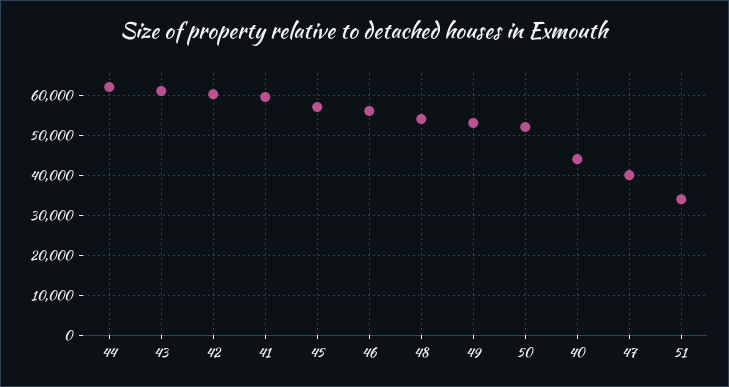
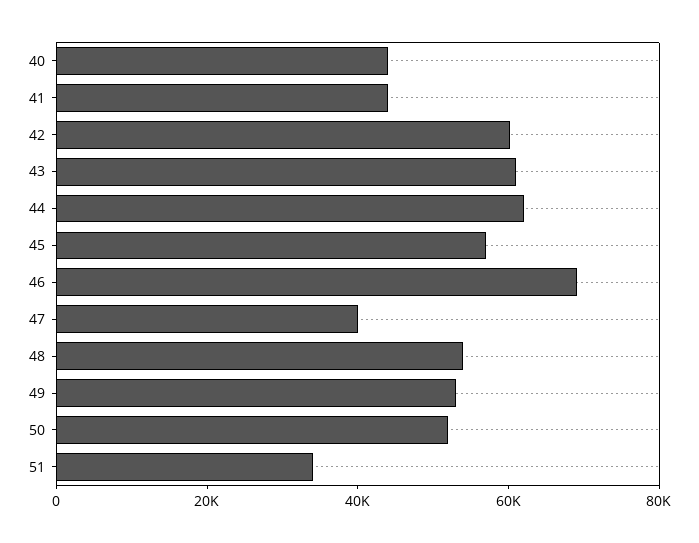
  {
    "44": 62000,
    "43": 62000,
    "42": 60000,
-   "41": 60000,
+   "41": 45000,
    "45": 58000,
-   "46": 56000,
+   "46": 70000,
    "48": 54000,
    "49": 54000,
    "50": 52000,
    "40": 44000,
    "47": 40000,
    "51": 34000
  }

